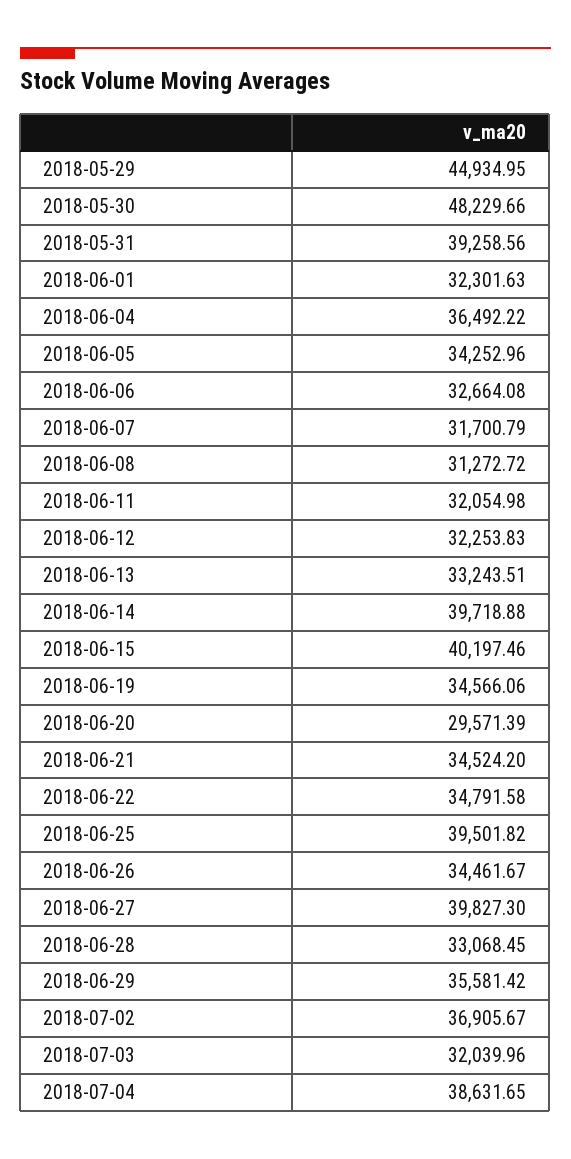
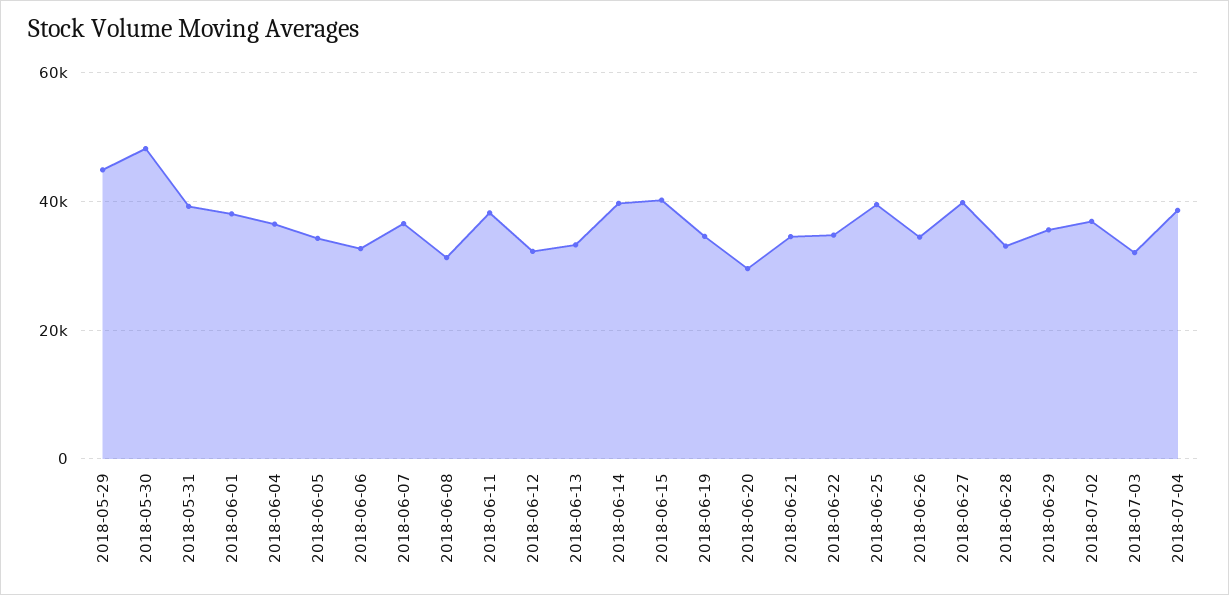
  {
    "2018-05-29": 44934.95,
    "2018-05-30": 48229.66,
    "2018-05-31": 39258.56,
-   "2018-06-01": 32301.63,
+   "2018-06-01": 38000,
    "2018-06-04": 36492.22,
    "2018-06-05": 34252.96,
    "2018-06-06": 32664.08,
-   "2018-06-07": 31700.79,
+   "2018-06-07": 36000,
    "2018-06-08": 31272.72,
-   "2018-06-11": 32054.98,
+   "2018-06-11": 38000,
    "2018-06-12": 32253.83,
    "2018-06-13": 33243.51,
    "2018-06-14": 39718.88,
    "2018-06-15": 40197.46,
    "2018-06-19": 34566.06,
    "2018-06-20": 29571.39,
    "2018-06-21": 34524.2,
    "2018-06-22": 34791.58,
    "2018-06-25": 39501.82,
    "2018-06-26": 34461.67,
    "2018-06-27": 39827.3,
    "2018-06-28": 33068.45,
    "2018-06-29": 35581.42,
    "2018-07-02": 36905.67,
    "2018-07-03": 32039.96,
    "2018-07-04": 38631.65
  }

